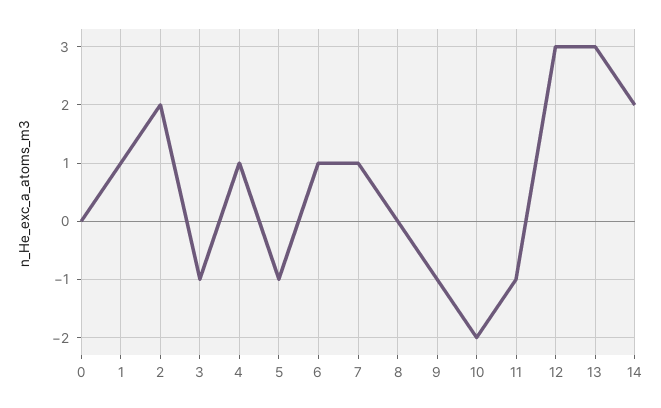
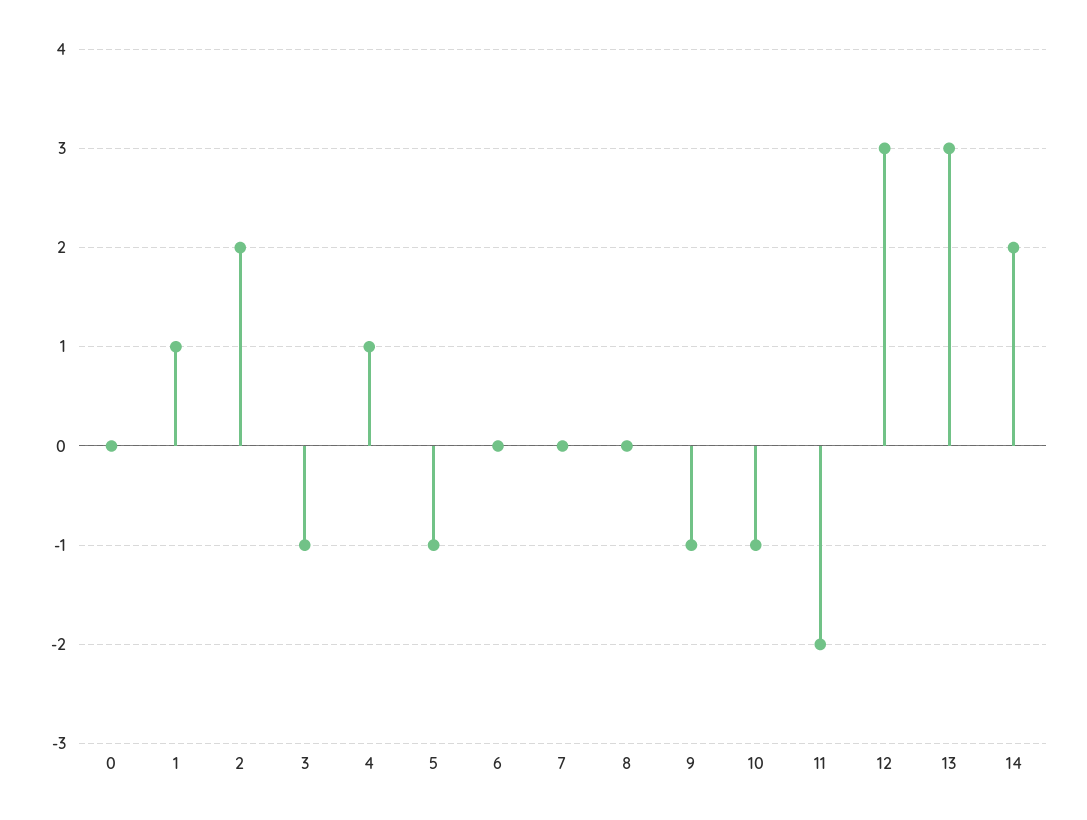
  {
    "0": 0,
    "1": 1,
    "2": 2,
    "3": -1,
    "4": 1,
    "5": -1,
-   "6": 1,
+   "6": 0,
-   "7": 1,
+   "7": 0,
    "8": 0,
    "9": -1,
-   "10": -2,
+   "10": -1,
-   "11": -1,
+   "11": -2,
    "12": 3,
    "13": 3,
    "14": 2
  }

